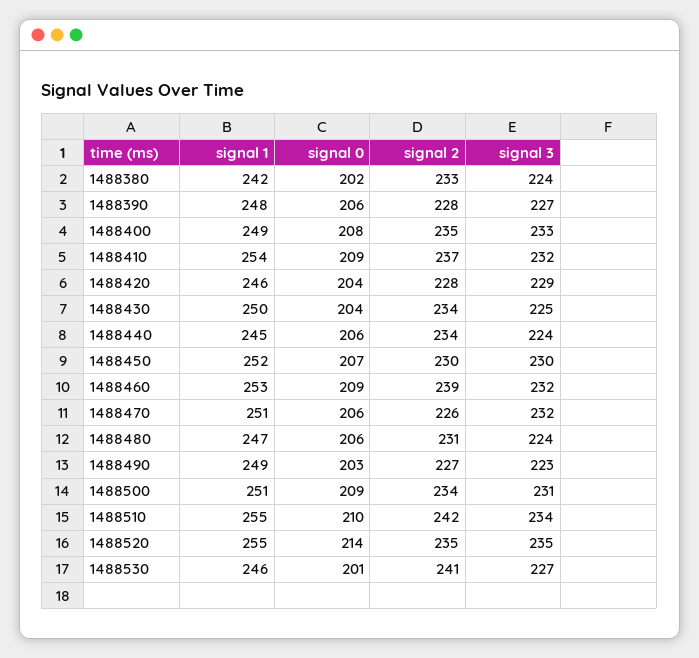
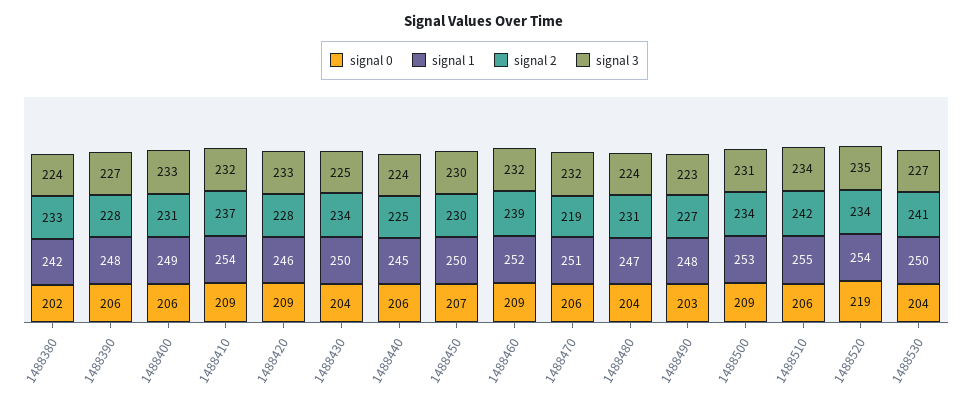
  {
    "signal 1": {
      "1488380": 242,
      "1488390": 248,
      "1488400": 249,
      "1488410": 254,
      "1488420": 246,
      "1488430": 250,
      "1488440": 245,
-     "1488450": 252,
+     "1488450": 250,
-     "1488460": 253,
+     "1488460": 252,
      "1488470": 251,
      "1488480": 247,
-     "1488490": 249,
+     "1488490": 248,
-     "1488500": 251,
+     "1488500": 253,
      "1488510": 255,
-     "1488520": 255,
+     "1488520": 254,
-     "1488530": 246
+     "1488530": 250
    },
    "signal 0": {
      "1488380": 202,
      "1488390": 206,
-     "1488400": 208,
+     "1488400": 206,
      "1488410": 209,
-     "1488420": 204,
+     "1488420": 209,
      "1488430": 204,
      "1488440": 206,
      "1488450": 207,
      "1488460": 209,
      "1488470": 206,
-     "1488480": 206,
+     "1488480": 204,
      "1488490": 203,
      "1488500": 209,
-     "1488510": 210,
+     "1488510": 206,
-     "1488520": 214,
+     "1488520": 219,
-     "1488530": 201
+     "1488530": 204
    },
    "signal 2": {
      "1488380": 233,
      "1488390": 228,
-     "1488400": 235,
+     "1488400": 231,
      "1488410": 237,
      "1488420": 228,
      "1488430": 234,
-     "1488440": 234,
+     "1488440": 225,
      "1488450": 230,
      "1488460": 239,
-     "1488470": 226,
+     "1488470": 219,
      "1488480": 231,
      "1488490": 227,
      "1488500": 234,
      "1488510": 242,
-     "1488520": 235,
+     "1488520": 234,
      "1488530": 241
    },
    "signal 3": {
      "1488380": 224,
      "1488390": 227,
      "1488400": 233,
      "1488410": 232,
-     "1488420": 229,
+     "1488420": 233,
      "1488430": 225,
      "1488440": 224,
      "1488450": 230,
      "1488460": 232,
      "1488470": 232,
      "1488480": 224,
      "1488490": 223,
      "1488500": 231,
      "1488510": 234,
      "1488520": 235,
      "1488530": 227
    }
  }

